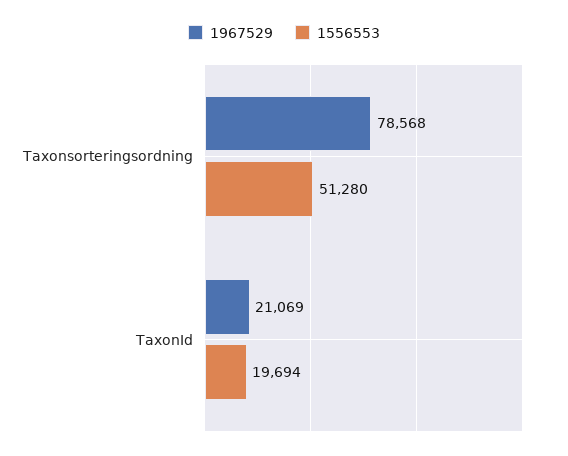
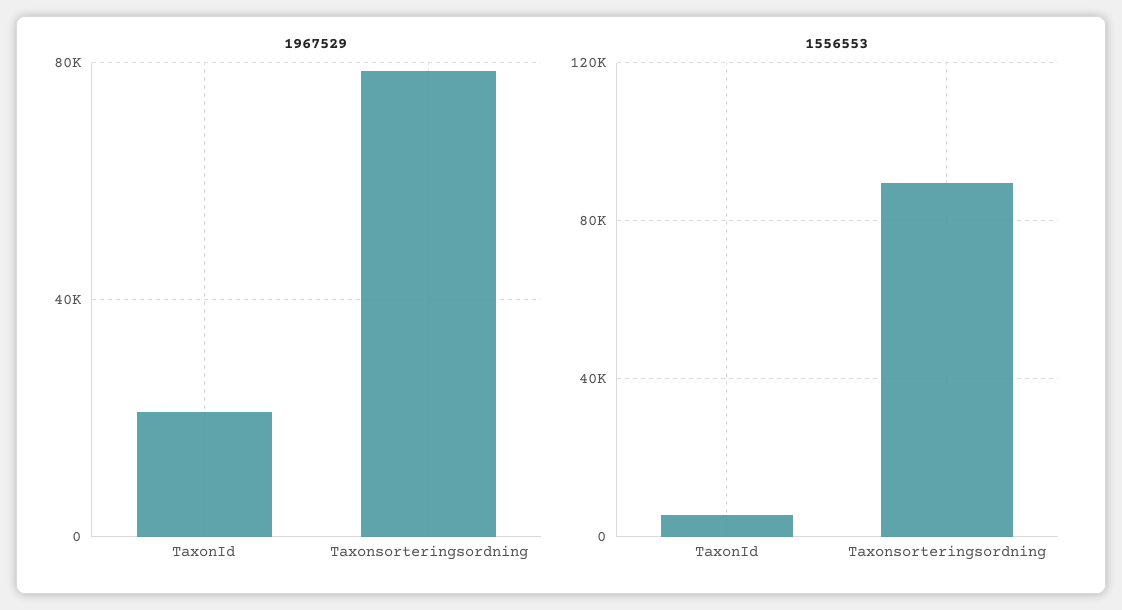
  {
    "1967529": {
      "Taxonsorteringsordning": 78568,
      "TaxonId": 21069
    },
    "1556553": {
-     "Taxonsorteringsordning": 51280,
+     "Taxonsorteringsordning": 90000,
-     "TaxonId": 19694
+     "TaxonId": 5000
    }
  }

